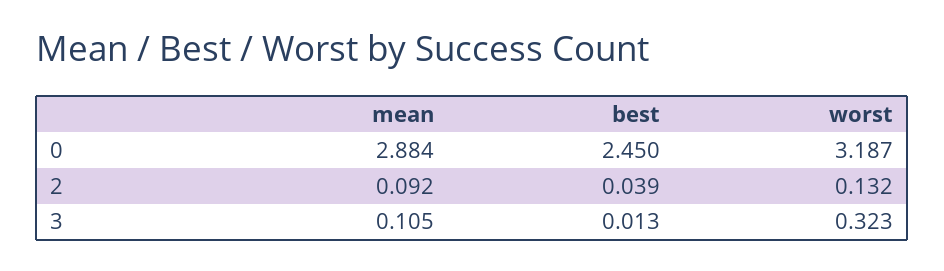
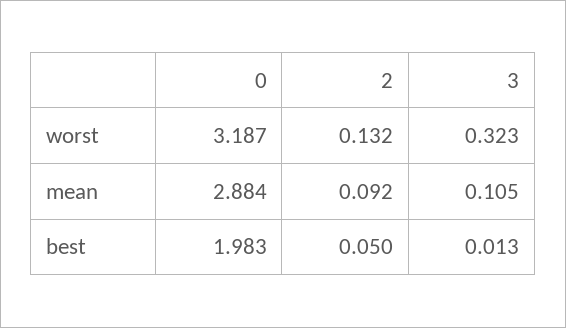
  {
    "mean": {
      "0": 2.884,
      "2": 0.092,
      "3": 0.105
    },
    "best": {
-     "0": 2.45,
+     "0": 1.983,
-     "2": 0.039,
+     "2": 0.05,
      "3": 0.013
    },
    "worst": {
      "0": 3.187,
      "2": 0.132,
      "3": 0.323
    }
  }

